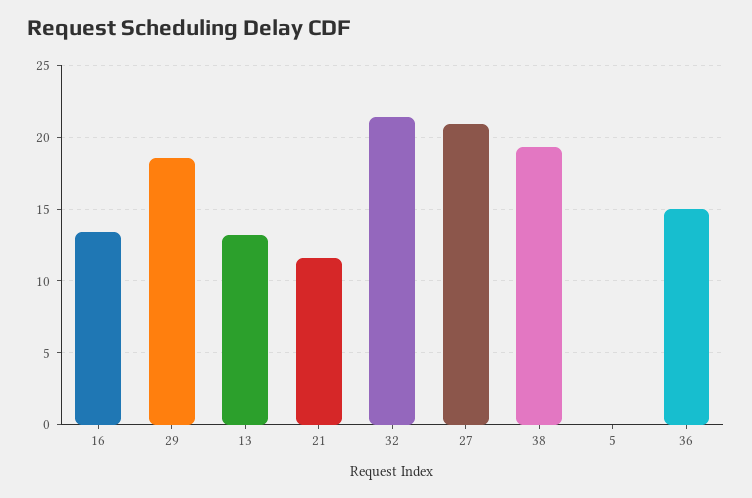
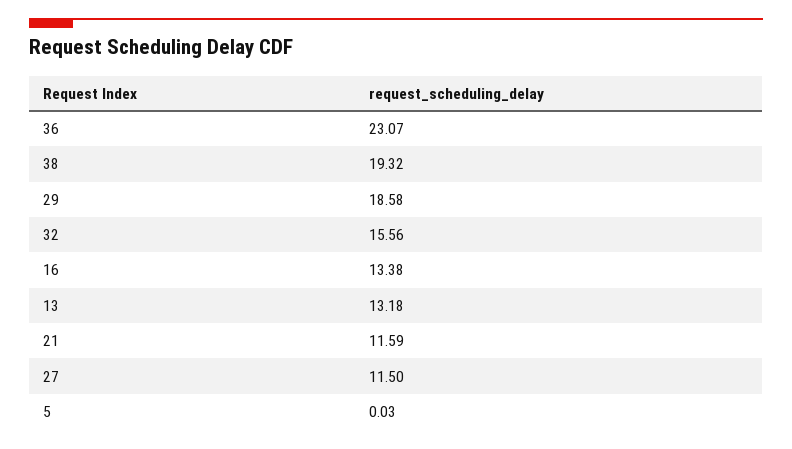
  {
    "16": 13.38,
    "29": 18.58,
    "13": 13.18,
    "21": 11.59,
-   "32": 21.5,
+   "32": 15.56,
-   "27": 21,
+   "27": 11.5,
    "38": 19.32,
    "5": 0.03,
-   "36": 15
+   "36": 23.07
  }

